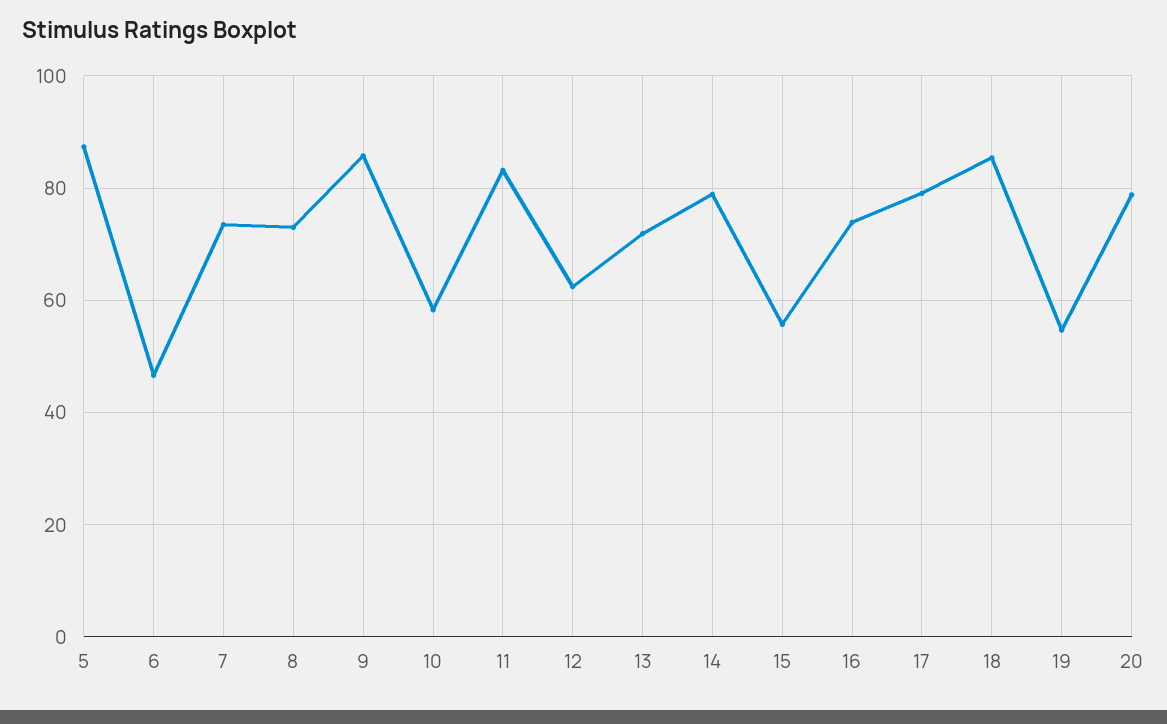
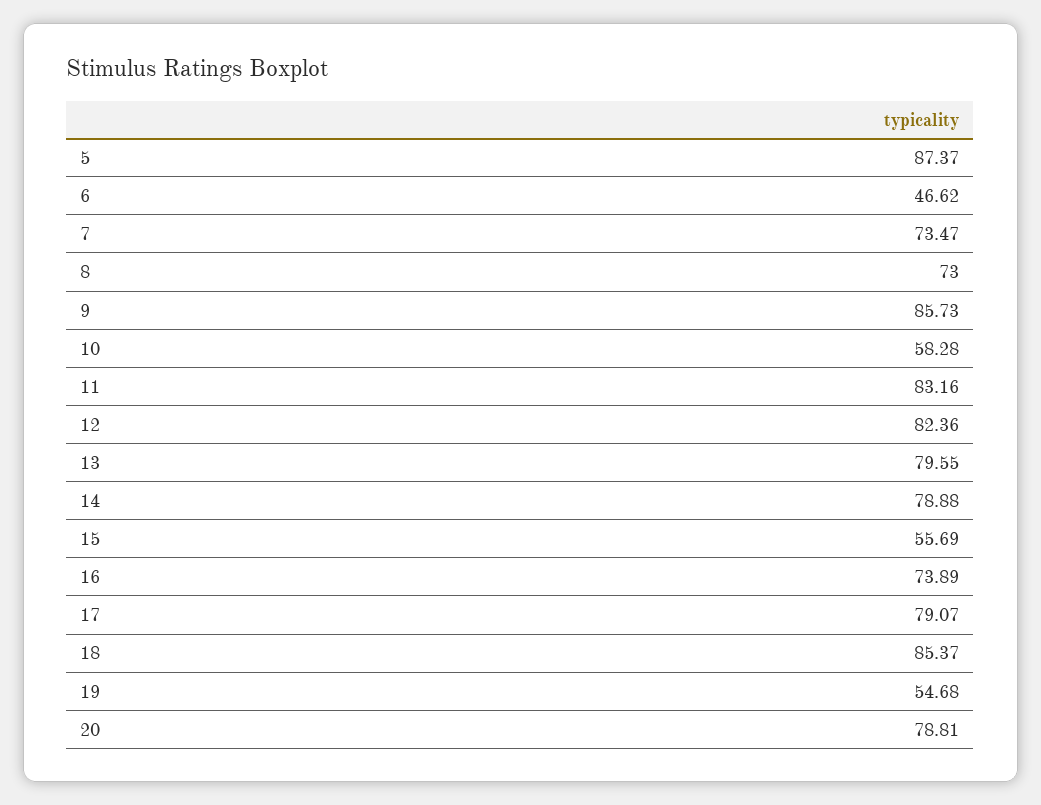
  {
    "5": 87.37,
    "6": 46.62,
    "7": 73.47,
    "8": 73,
    "9": 85.73,
    "10": 58.28,
    "11": 83.16,
-   "12": 62,
+   "12": 82.36,
-   "13": 72,
+   "13": 79.55,
    "14": 78.88,
    "15": 55.69,
    "16": 73.89,
    "17": 79.07,
    "18": 85.37,
    "19": 54.68,
    "20": 78.81
  }

